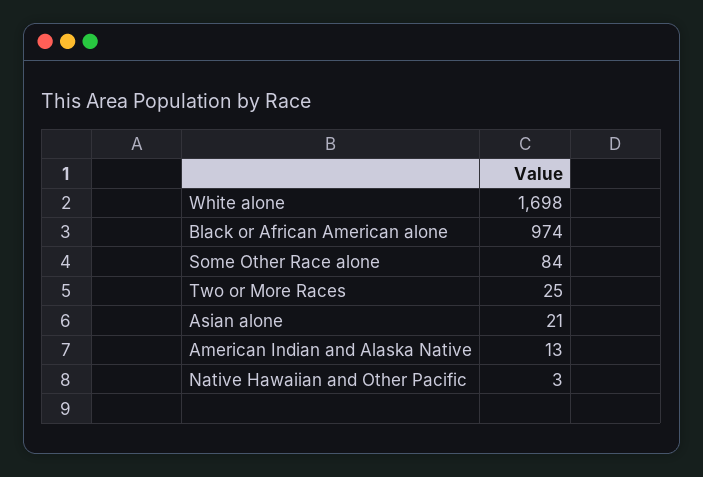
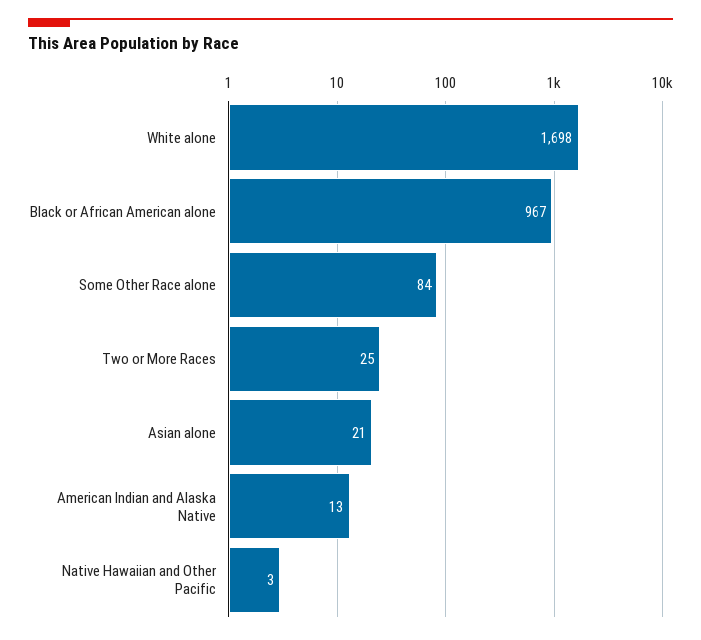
  {
    "White alone": 1698,
-   "Black or African American alone": 974,
+   "Black or African American alone": 967,
    "Some Other Race alone": 84,
    "Two or More Races": 25,
    "Asian alone": 21,
    "American Indian and Alaska Native": 13,
    "Native Hawaiian and Other Pacific": 3
  }

